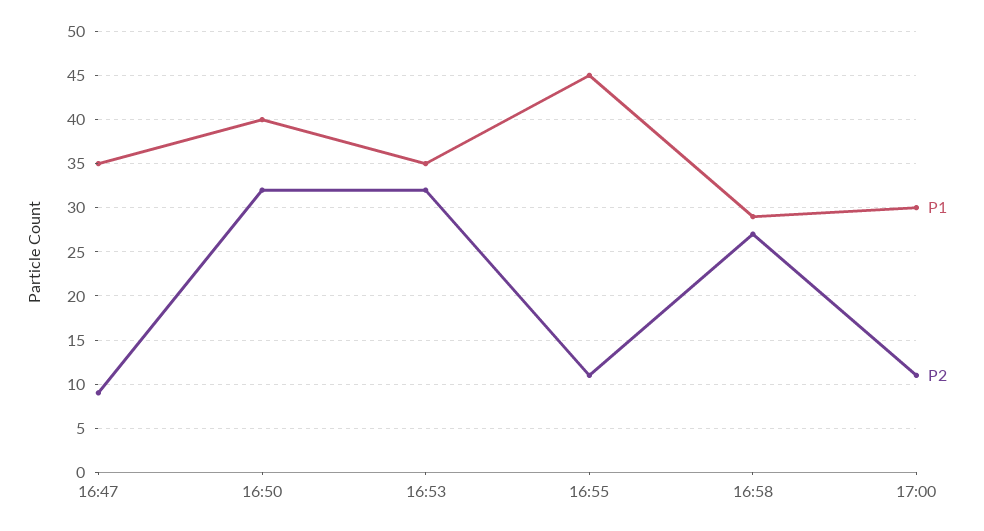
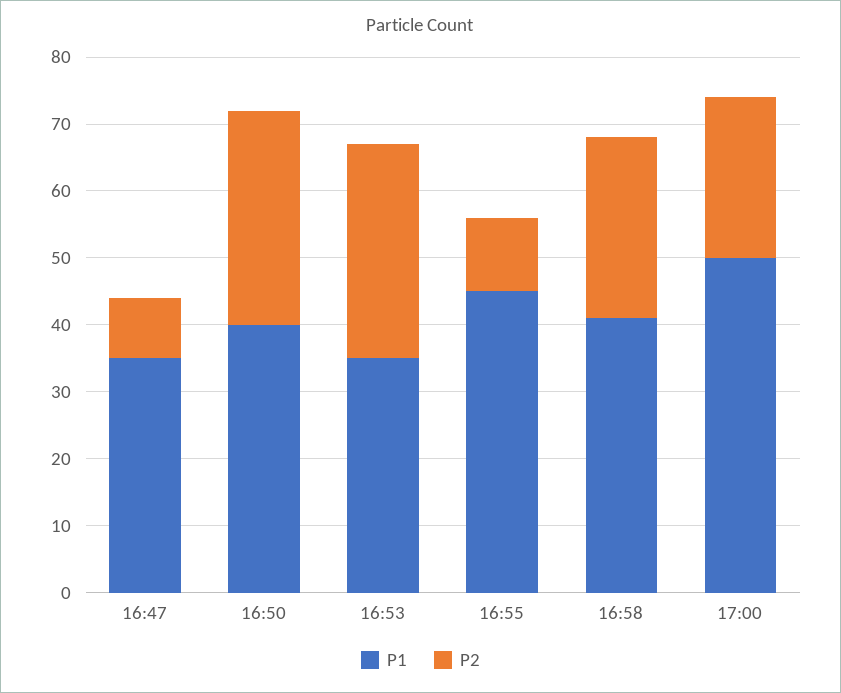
  {
    "P1": {
      "16:47": 35,
      "16:50": 40,
      "16:53": 35,
      "16:55": 45,
-     "16:58": 29,
+     "16:58": 40,
-     "17:00": 30
+     "17:00": 50
    },
    "P2": {
      "16:47": 9,
      "16:50": 32,
      "16:53": 32,
      "16:55": 11,
      "16:58": 27,
-     "17:00": 11
+     "17:00": 25
    }
  }

